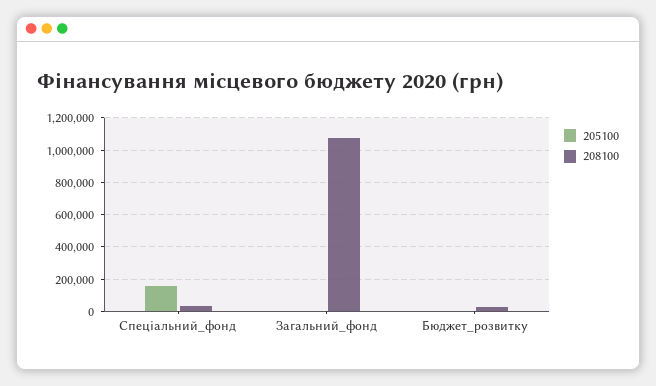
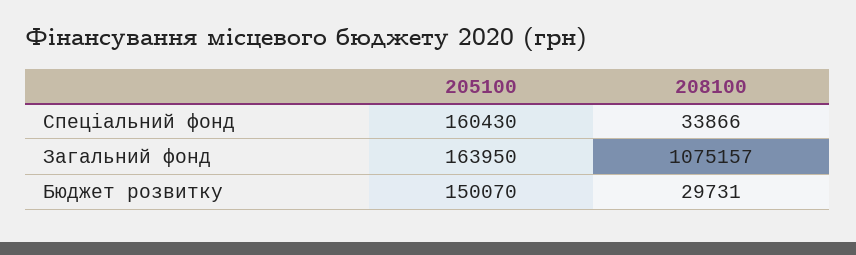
  {
    "205100": {
      "Спеціальний_фонд": 160430,
-     "Загальний_фонд": 0,
+     "Загальний_фонд": 163950,
-     "Бюджет_розвитку": 0
+     "Бюджет_розвитку": 150070
    },
    "208100": {
      "Спеціальний_фонд": 33866,
      "Загальний_фонд": 1075157,
      "Бюджет_розвитку": 29731
    }
  }

